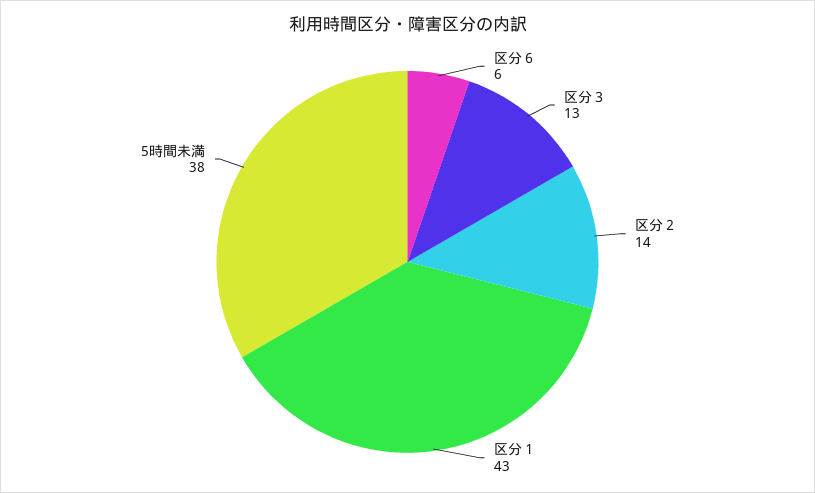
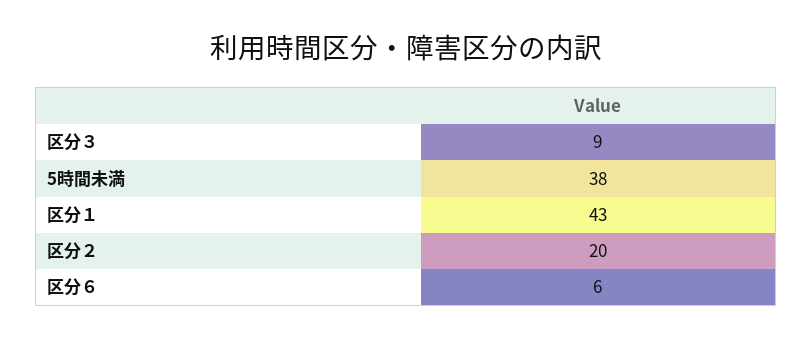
  {
    "区分６": 6,
-   "区分３": 13,
+   "区分３": 9,
-   "区分２": 14,
+   "区分２": 20,
    "区分１": 43,
    "5時間未満": 38
  }

